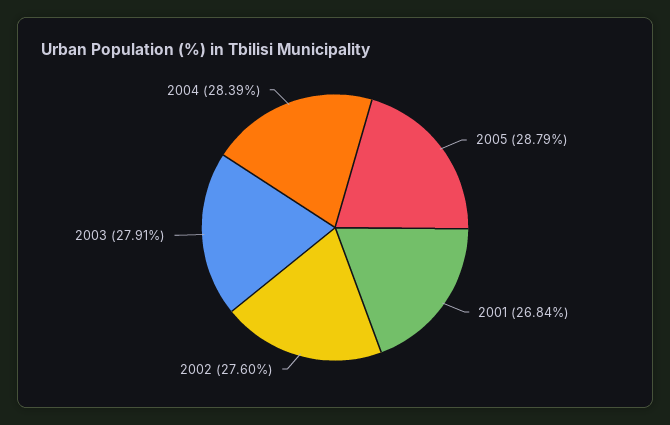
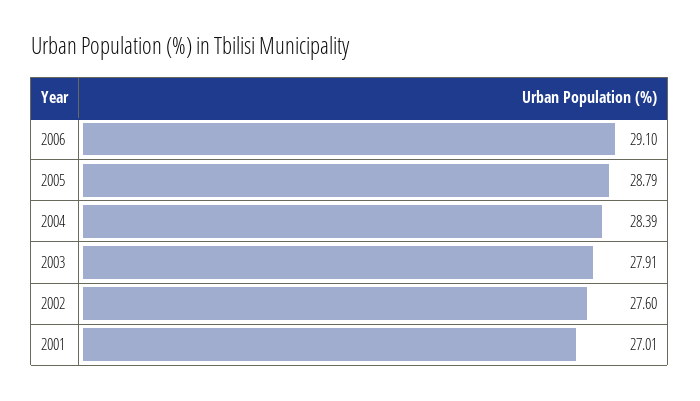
  {
    "2005": 28.79,
-   "2001": 26.84,
+   "2001": 27.01,
    "2002": 27.6,
    "2003": 27.91,
-   "2004": 28.39
+   "2004": 28.39,
+   "2006": 29.1
  }

